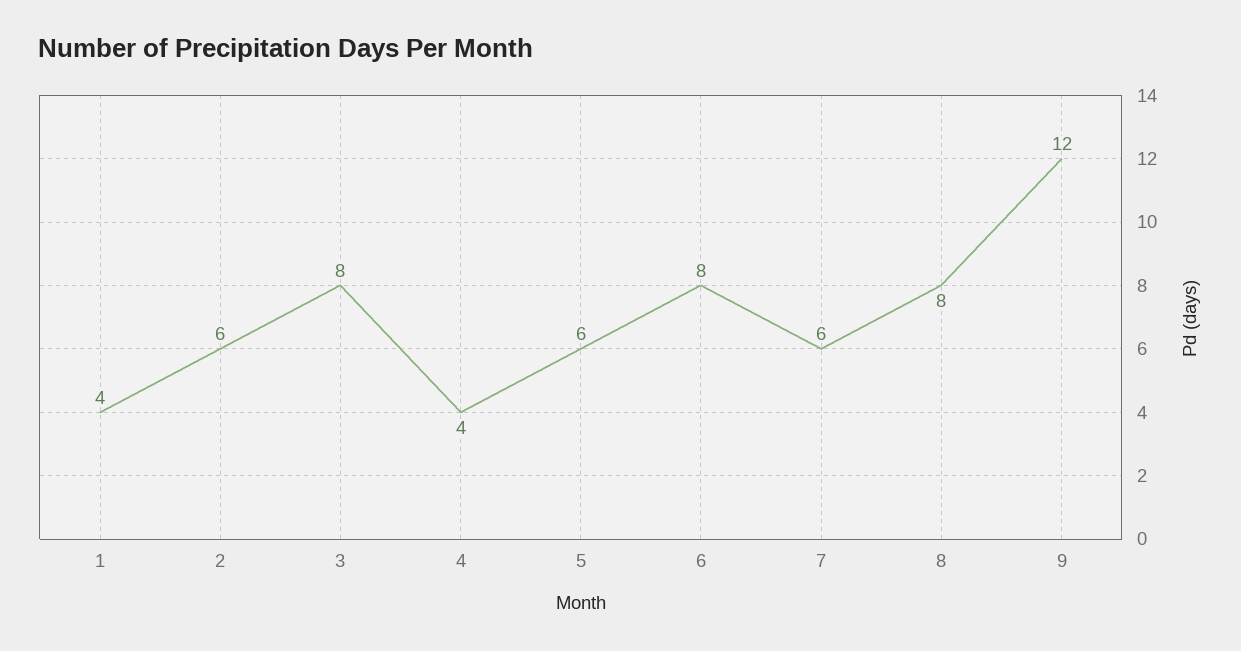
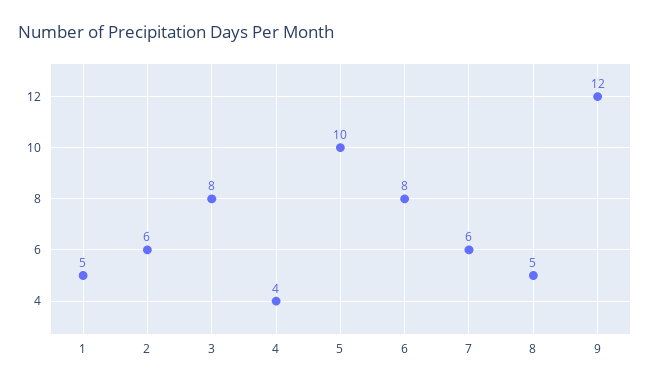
  {
-   "1": 4,
+   "1": 5,
    "2": 6,
    "3": 8,
    "4": 4,
-   "5": 6,
+   "5": 10,
    "6": 8,
    "7": 6,
-   "8": 8,
+   "8": 5,
    "9": 12
  }

